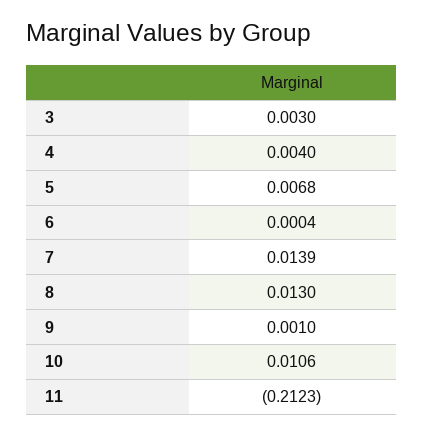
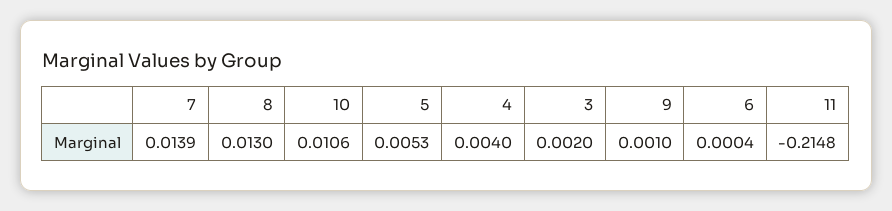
  {
-   "3": 0.003,
+   "3": 0.002,
    "4": 0.004,
-   "5": 0.0068,
+   "5": 0.0053,
    "6": 0.0004,
    "7": 0.0139,
    "8": 0.013,
    "9": 0.001,
    "10": 0.0106,
-   "11": -0.2123
+   "11": -0.2148
  }

